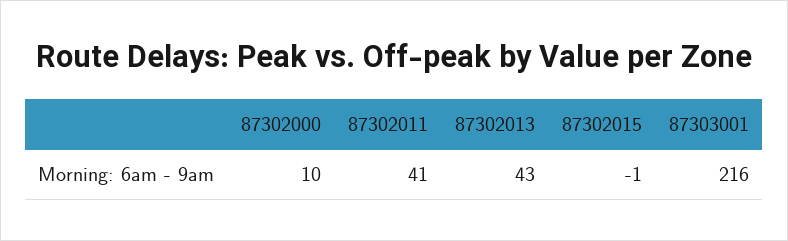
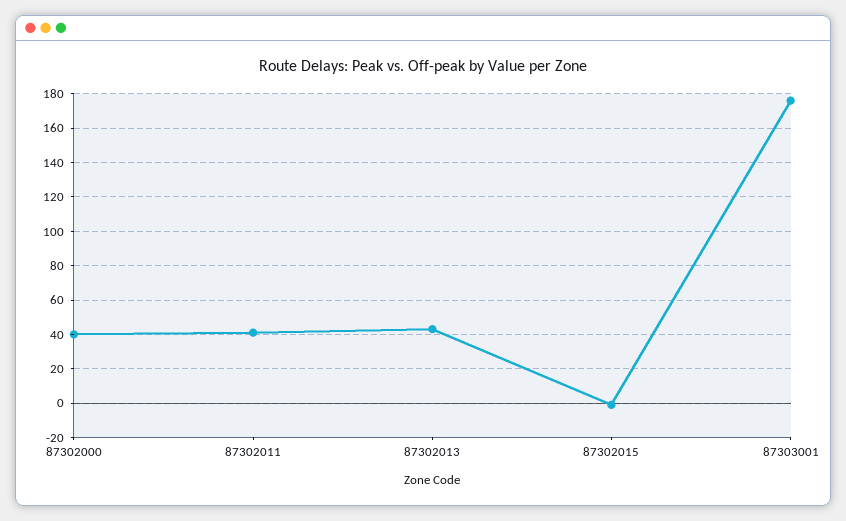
  {
-   "87302000": 10,
+   "87302000": 40,
    "87302011": 41,
    "87302013": 43,
    "87302015": -1,
-   "87303001": 216
+   "87303001": 175
  }

